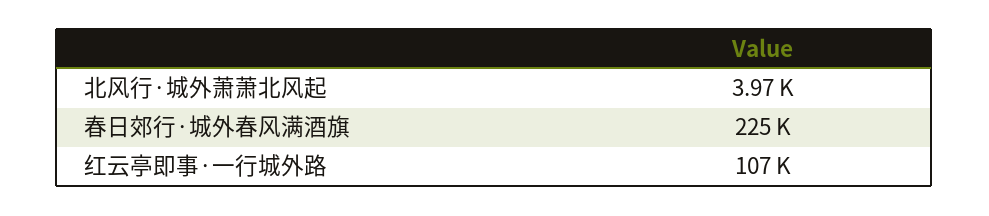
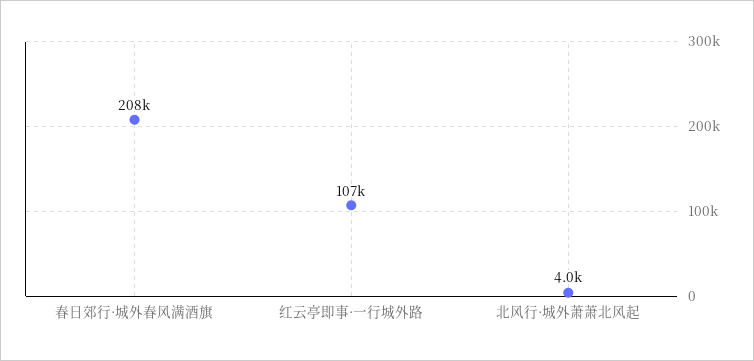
  {
    "北风行·城外萧萧北风起": 3970,
-   "春日郊行·城外春风满酒旗": 225000,
+   "春日郊行·城外春风满酒旗": 208000,
    "红云亭即事·一行城外路": 107000
  }

